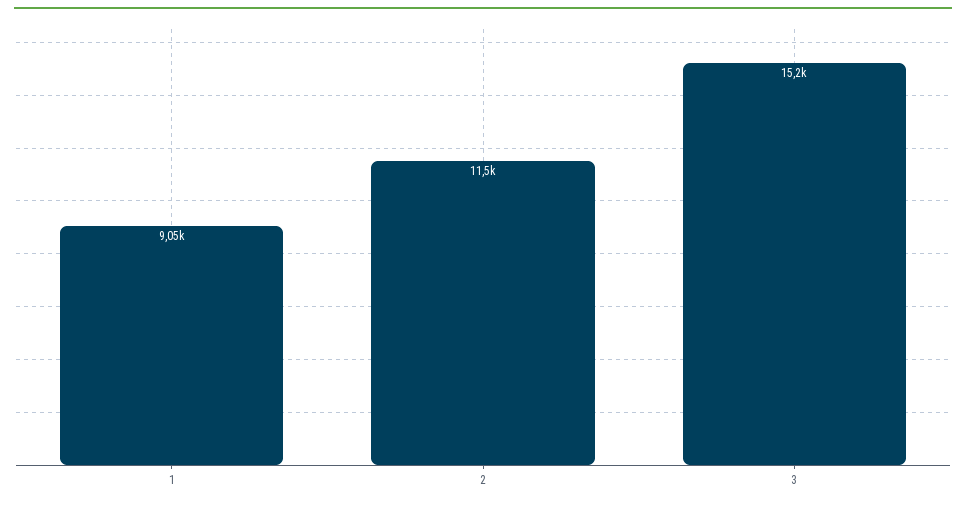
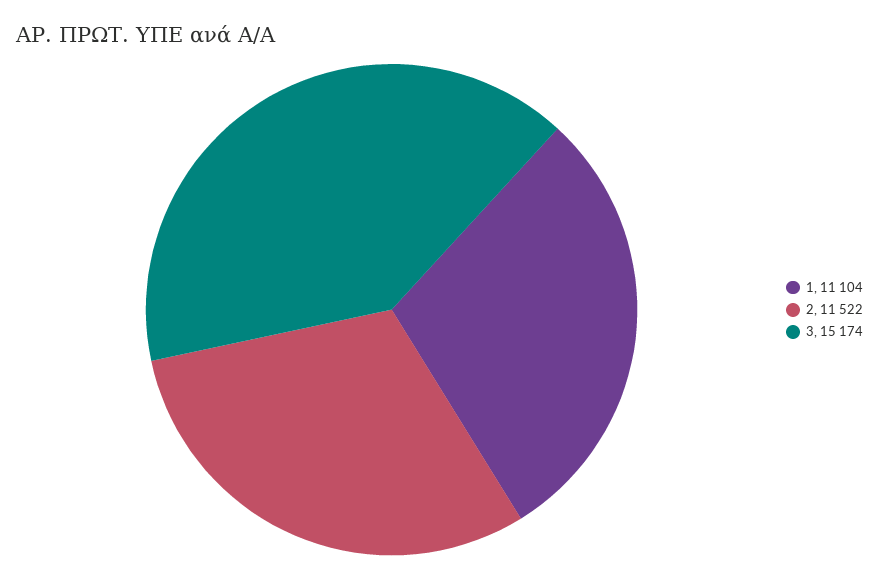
  {
-   "1": 9050,
+   "1": 11104,
    "2": 11522,
    "3": 15174
  }

